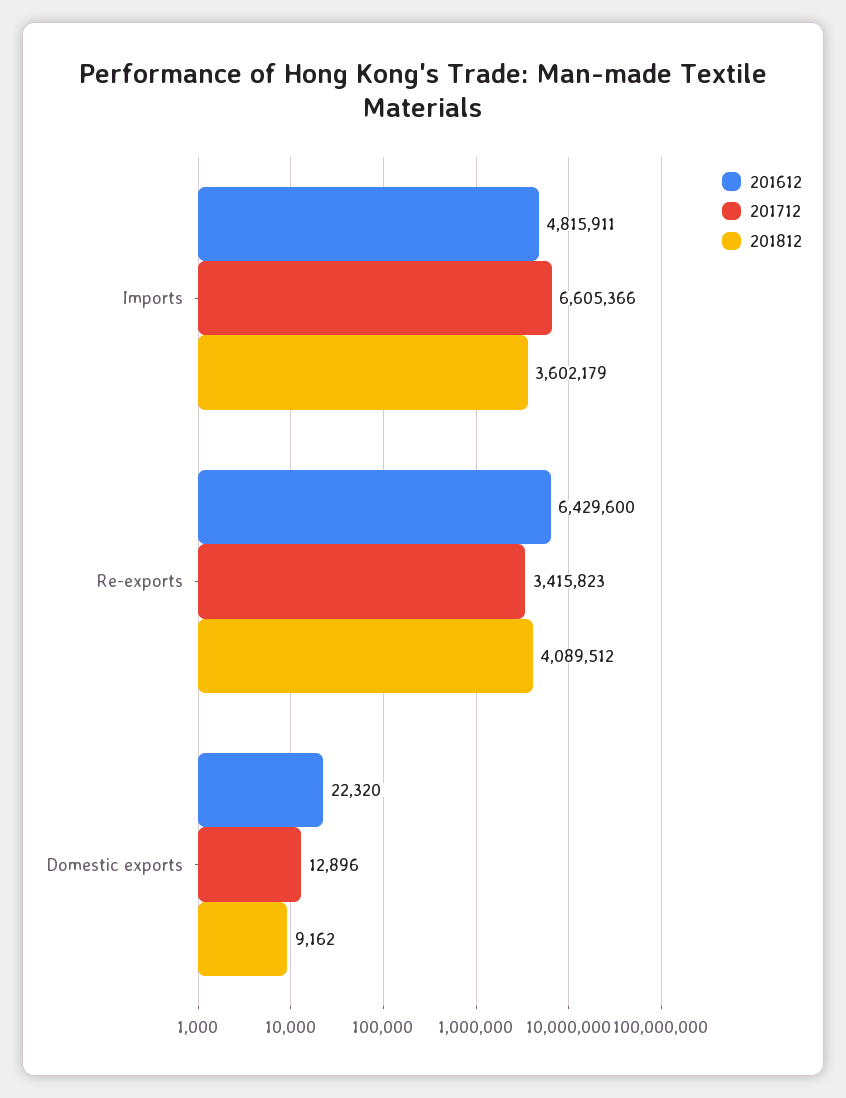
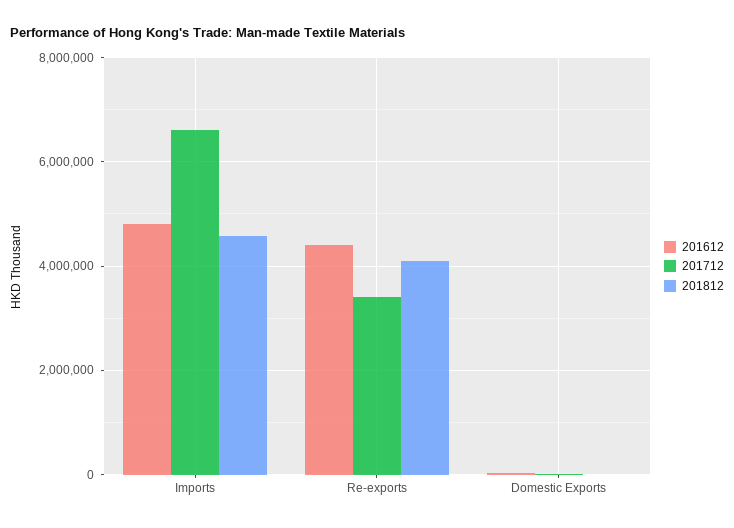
  {
    "201612": {
      "Imports": 4815911,
-     "Re-exports": 6429600,
+     "Re-exports": 4400000,
      "Domestic exports": 22320
    },
    "201712": {
      "Imports": 6605366,
      "Re-exports": 3415823,
      "Domestic exports": 12896
    },
    "201812": {
-     "Imports": 3602179,
+     "Imports": 4600000,
      "Re-exports": 4089512,
      "Domestic exports": 9162
    }
  }

